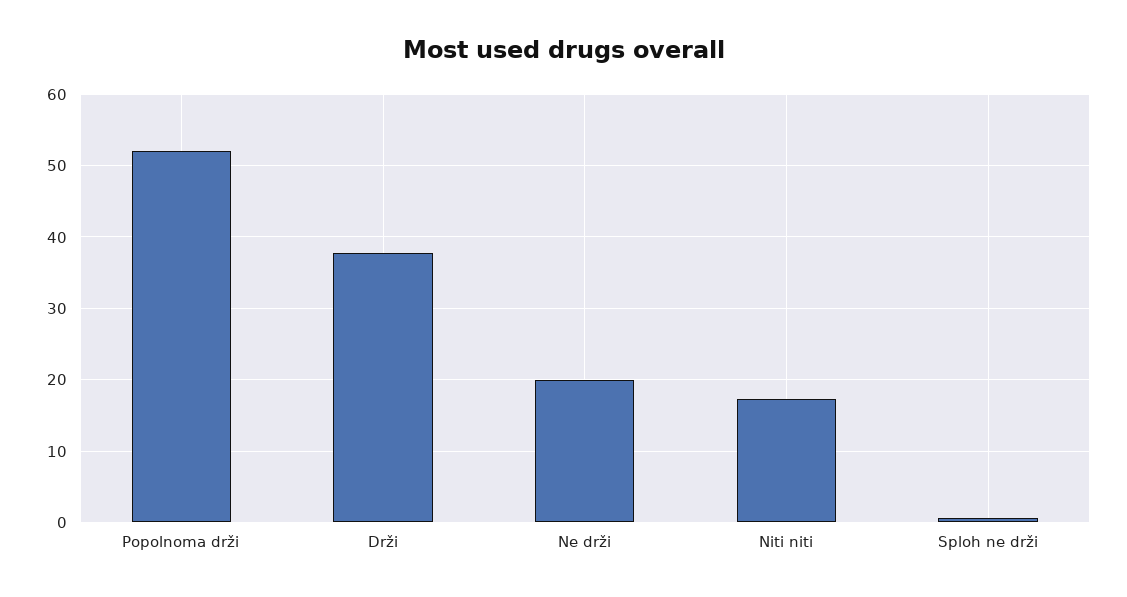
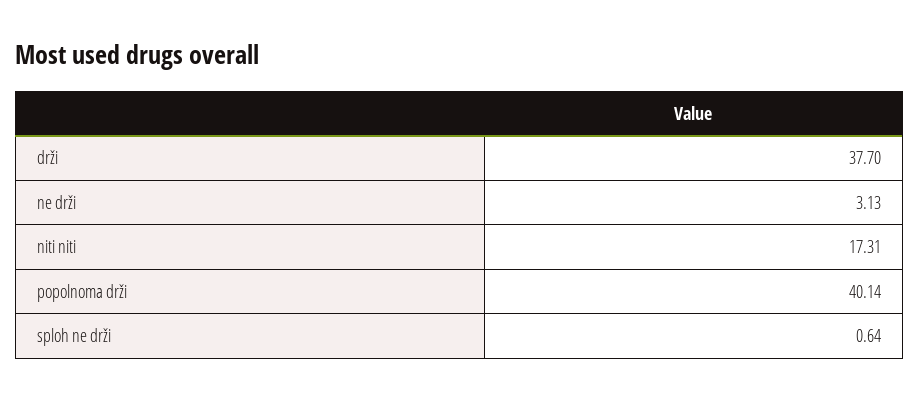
  {
-   "Popolnoma drži": 52,
+   "Popolnoma drži": 40.14,
    "Drži": 37.7,
-   "Ne drži": 20,
+   "Ne drži": 3.13,
    "Niti niti": 17.31,
    "Sploh ne drži": 0.64
  }

